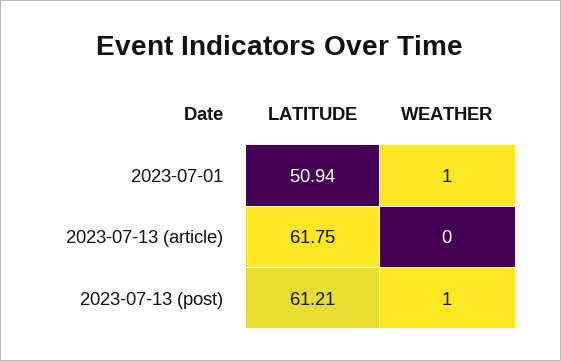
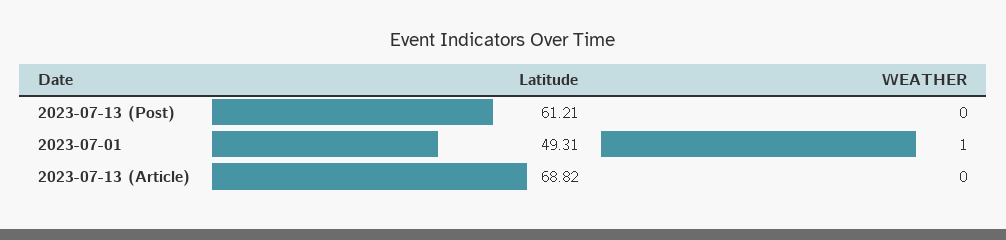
  {
    "LATITUDE": {
-     "2023-07-01": 50.94,
+     "2023-07-01": 49.31,
-     "2023-07-13 (article)": 61.75,
+     "2023-07-13 (article)": 68.82,
      "2023-07-13 (post)": 61.21
    },
    "WEATHER": {
      "2023-07-01": 1,
      "2023-07-13 (article)": 0,
-     "2023-07-13 (post)": 1
+     "2023-07-13 (post)": 0
    }
  }

